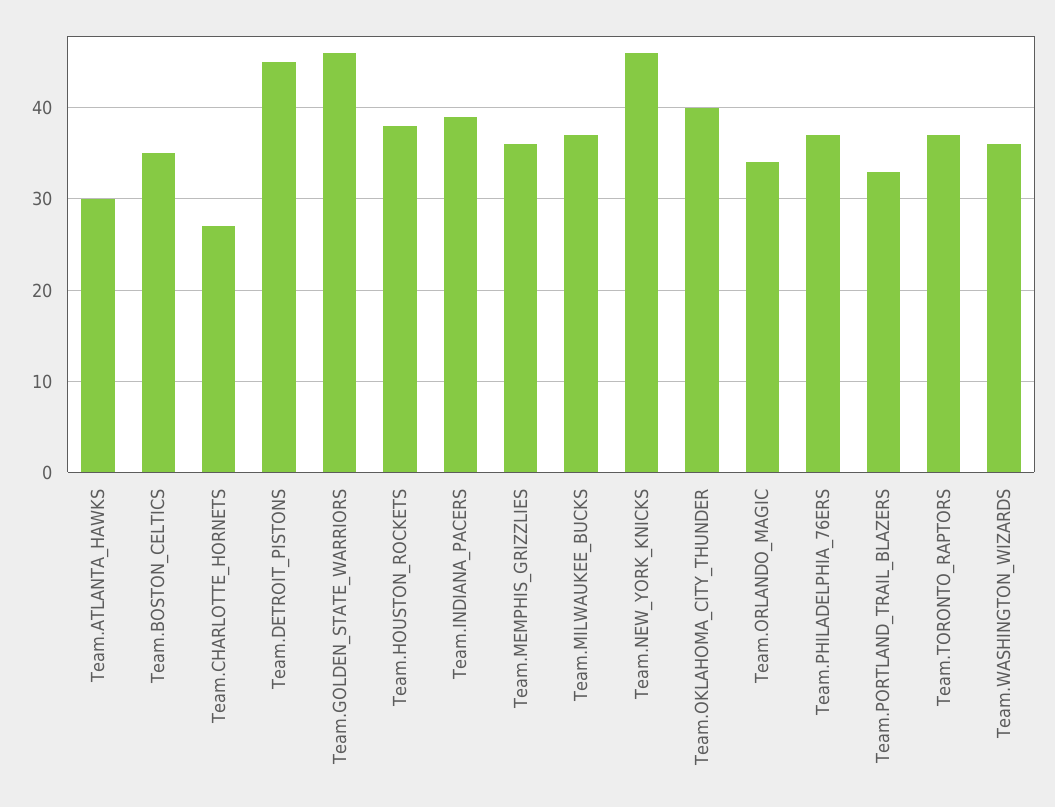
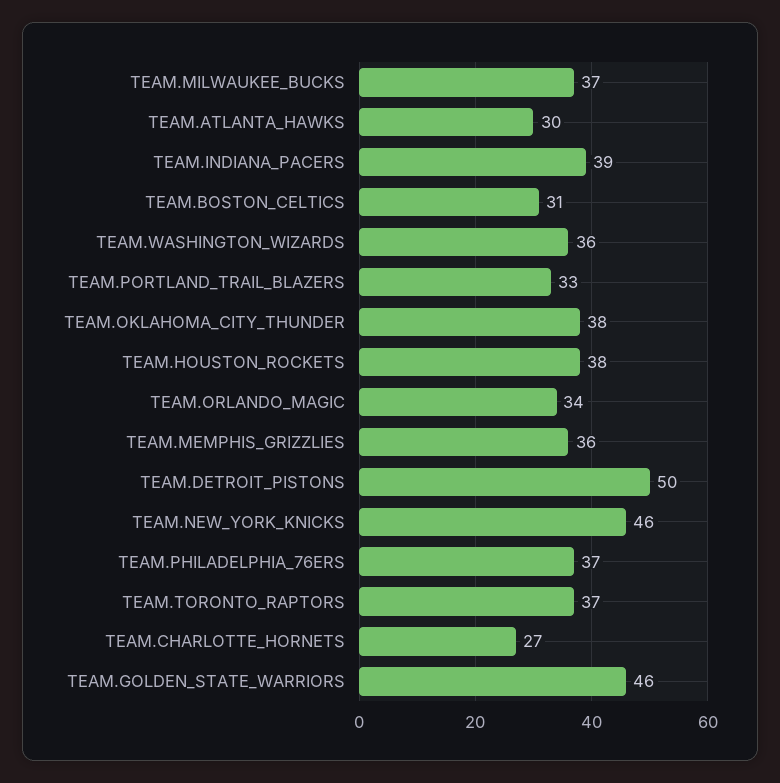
  {
    "Team.ATLANTA_HAWKS": 30,
-   "Team.BOSTON_CELTICS": 35,
+   "Team.BOSTON_CELTICS": 31,
    "Team.CHARLOTTE_HORNETS": 27,
-   "Team.DETROIT_PISTONS": 45,
+   "Team.DETROIT_PISTONS": 50,
    "Team.GOLDEN_STATE_WARRIORS": 46,
    "Team.HOUSTON_ROCKETS": 38,
    "Team.INDIANA_PACERS": 39,
    "Team.MEMPHIS_GRIZZLIES": 36,
    "Team.MILWAUKEE_BUCKS": 37,
    "Team.NEW_YORK_KNICKS": 46,
-   "Team.OKLAHOMA_CITY_THUNDER": 40,
+   "Team.OKLAHOMA_CITY_THUNDER": 38,
    "Team.ORLANDO_MAGIC": 34,
    "Team.PHILADELPHIA_76ERS": 37,
    "Team.PORTLAND_TRAIL_BLAZERS": 33,
    "Team.TORONTO_RAPTORS": 37,
    "Team.WASHINGTON_WIZARDS": 36
  }

